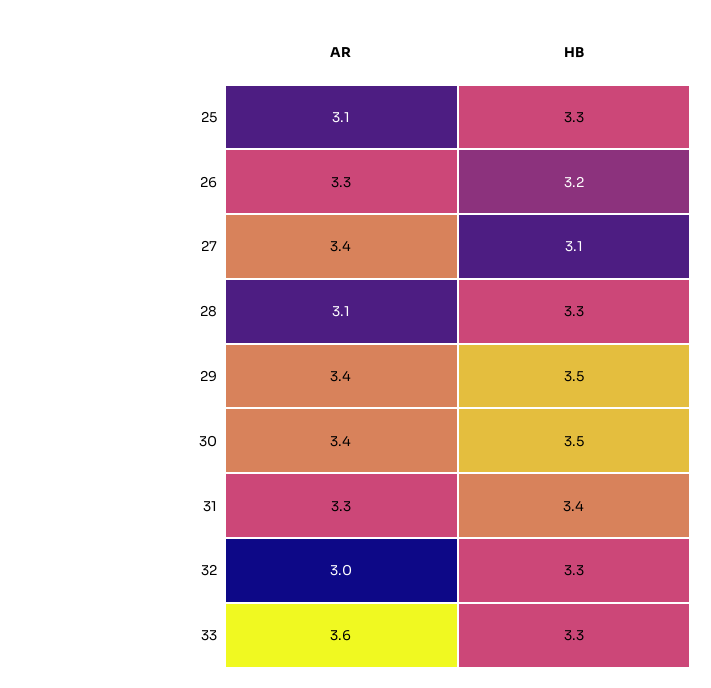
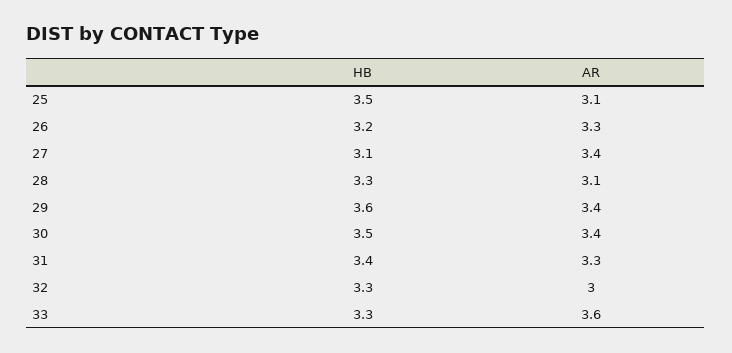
  {
    "AR": {
      "25": 3.1,
      "26": 3.3,
      "27": 3.4,
      "28": 3.1,
      "29": 3.4,
      "30": 3.4,
      "31": 3.3,
      "32": 3,
      "33": 3.6
    },
    "HB": {
-     "25": 3.3,
+     "25": 3.5,
      "26": 3.2,
      "27": 3.1,
      "28": 3.3,
-     "29": 3.5,
+     "29": 3.6,
      "30": 3.5,
      "31": 3.4,
      "32": 3.3,
      "33": 3.3
    }
  }

